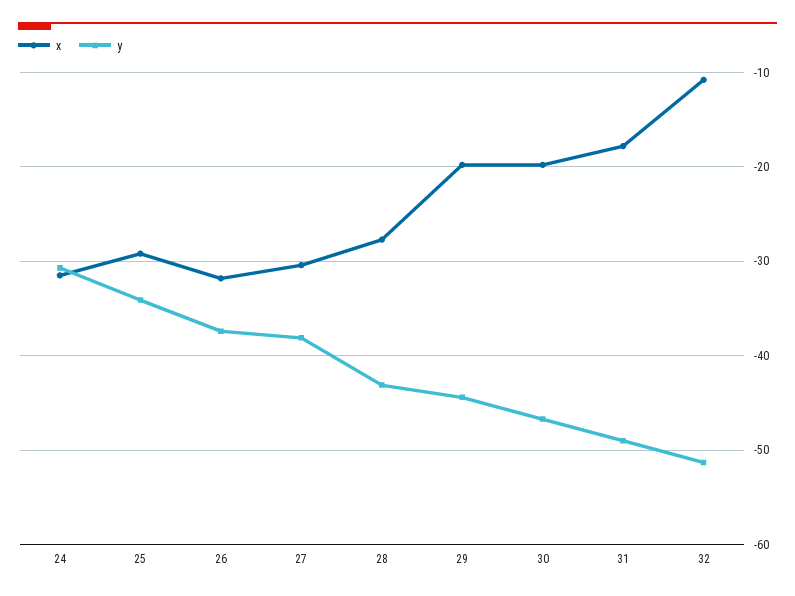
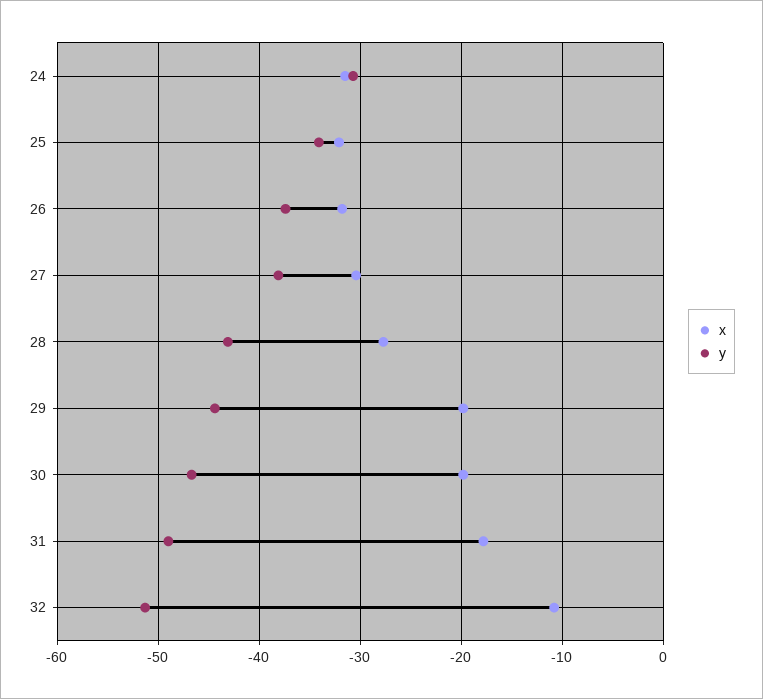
  {
    "x": {
      "24": -32,
-     "25": -29,
+     "25": -32,
      "26": -32,
      "27": -30,
      "28": -28,
      "29": -20,
      "30": -20,
      "31": -18,
      "32": -11
    },
    "y": {
      "24": -31,
      "25": -34,
      "26": -37,
      "27": -38,
      "28": -43,
      "29": -44,
      "30": -47,
      "31": -49,
      "32": -51
    }
  }

